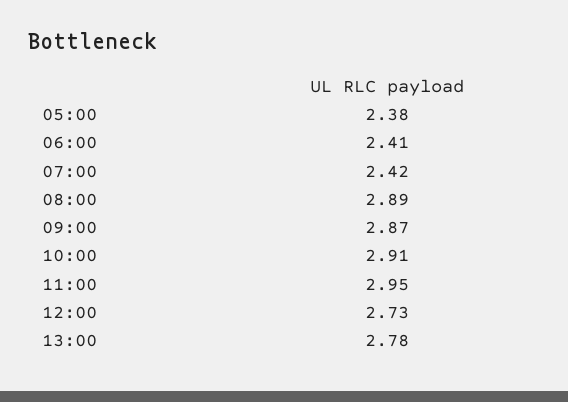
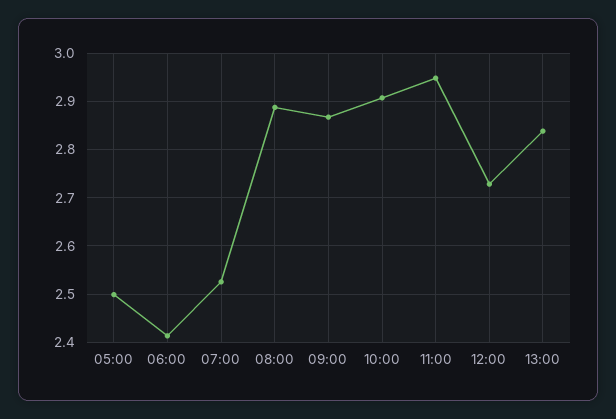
  {
-   "05:00": 2.38,
+   "05:00": 2.5,
    "06:00": 2.41,
-   "07:00": 2.42,
+   "07:00": 2.52,
    "08:00": 2.89,
    "09:00": 2.87,
    "10:00": 2.91,
    "11:00": 2.95,
    "12:00": 2.73,
-   "13:00": 2.78
+   "13:00": 2.84
  }

